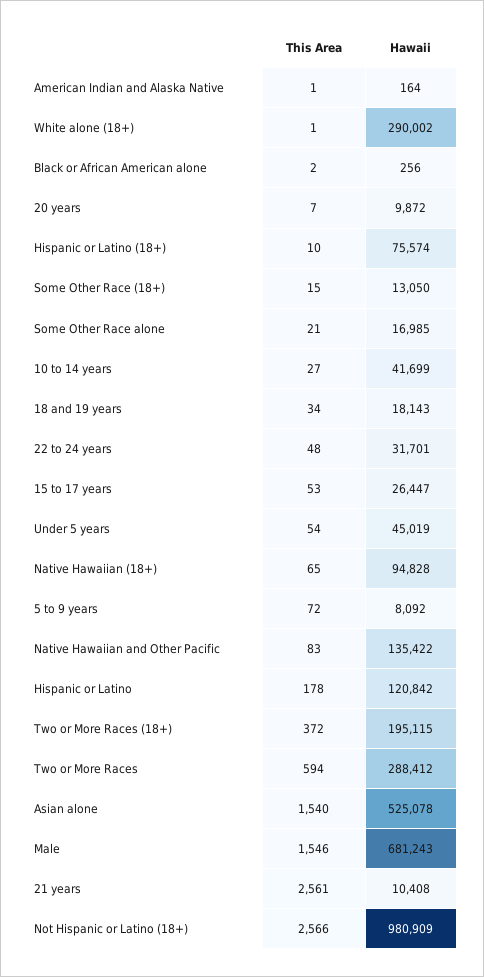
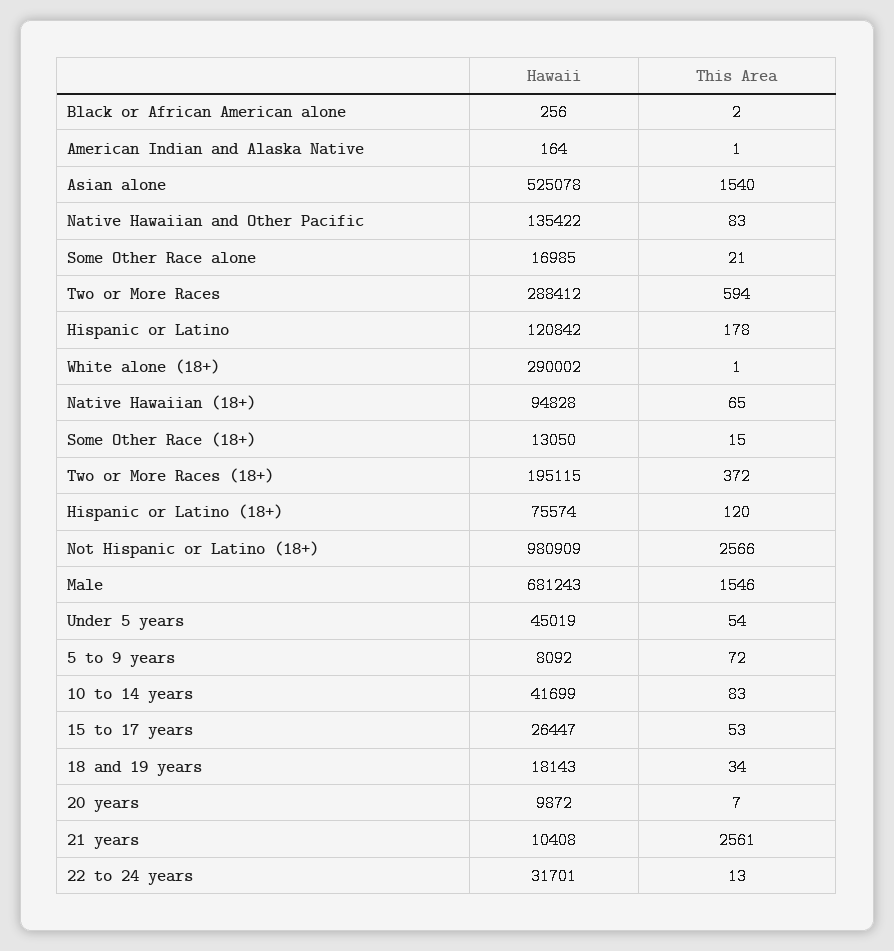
  {
    "This Area": {
      "American Indian and Alaska Native": 1,
      "White alone (18+)": 1,
      "Black or African American alone": 2,
      "20 years": 7,
-     "Hispanic or Latino (18+)": 10,
+     "Hispanic or Latino (18+)": 120,
      "Some Other Race (18+)": 15,
      "Some Other Race alone": 21,
-     "10 to 14 years": 27,
+     "10 to 14 years": 83,
      "18 and 19 years": 34,
-     "22 to 24 years": 48,
+     "22 to 24 years": 13,
      "15 to 17 years": 53,
      "Under 5 years": 54,
      "Native Hawaiian (18+)": 65,
      "5 to 9 years": 72,
      "Native Hawaiian and Other Pacific": 83,
      "Hispanic or Latino": 178,
      "Two or More Races (18+)": 372,
      "Two or More Races": 594,
      "Asian alone": 1540,
      "Male": 1546,
      "21 years": 2561,
      "Not Hispanic or Latino (18+)": 2566
    },
    "Hawaii": {
      "American Indian and Alaska Native": 164,
      "White alone (18+)": 290002,
      "Black or African American alone": 256,
      "20 years": 9872,
      "Hispanic or Latino (18+)": 75574,
      "Some Other Race (18+)": 13050,
      "Some Other Race alone": 16985,
      "10 to 14 years": 41699,
      "18 and 19 years": 18143,
      "22 to 24 years": 31701,
      "15 to 17 years": 26447,
      "Under 5 years": 45019,
      "Native Hawaiian (18+)": 94828,
      "5 to 9 years": 8092,
      "Native Hawaiian and Other Pacific": 135422,
      "Hispanic or Latino": 120842,
      "Two or More Races (18+)": 195115,
      "Two or More Races": 288412,
      "Asian alone": 525078,
      "Male": 681243,
      "21 years": 10408,
      "Not Hispanic or Latino (18+)": 980909
    }
  }

